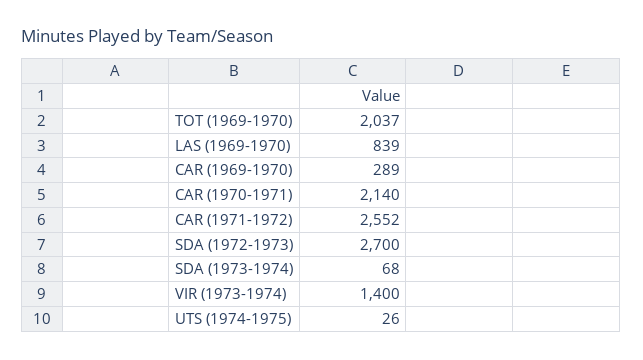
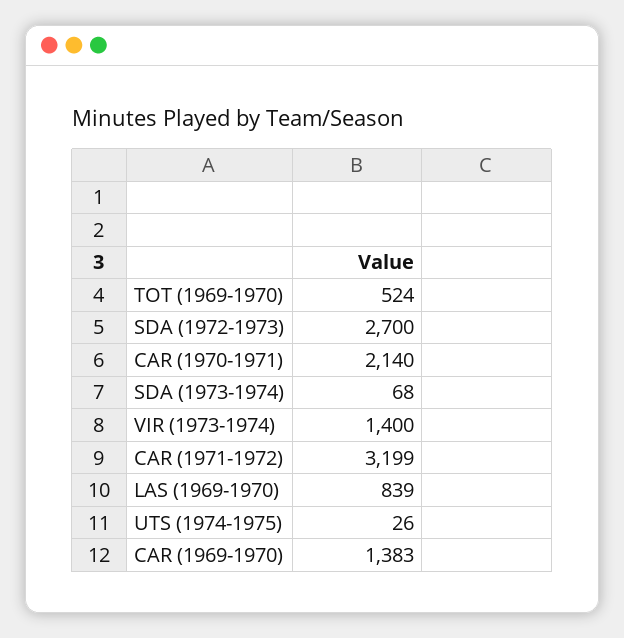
  {
-   "TOT (1969-1970)": 2037,
+   "TOT (1969-1970)": 524,
    "LAS (1969-1970)": 839,
-   "CAR (1969-1970)": 289,
+   "CAR (1969-1970)": 1383,
    "CAR (1970-1971)": 2140,
-   "CAR (1971-1972)": 2552,
+   "CAR (1971-1972)": 3199,
    "SDA (1972-1973)": 2700,
    "SDA (1973-1974)": 68,
    "VIR (1973-1974)": 1400,
    "UTS (1974-1975)": 26
  }

